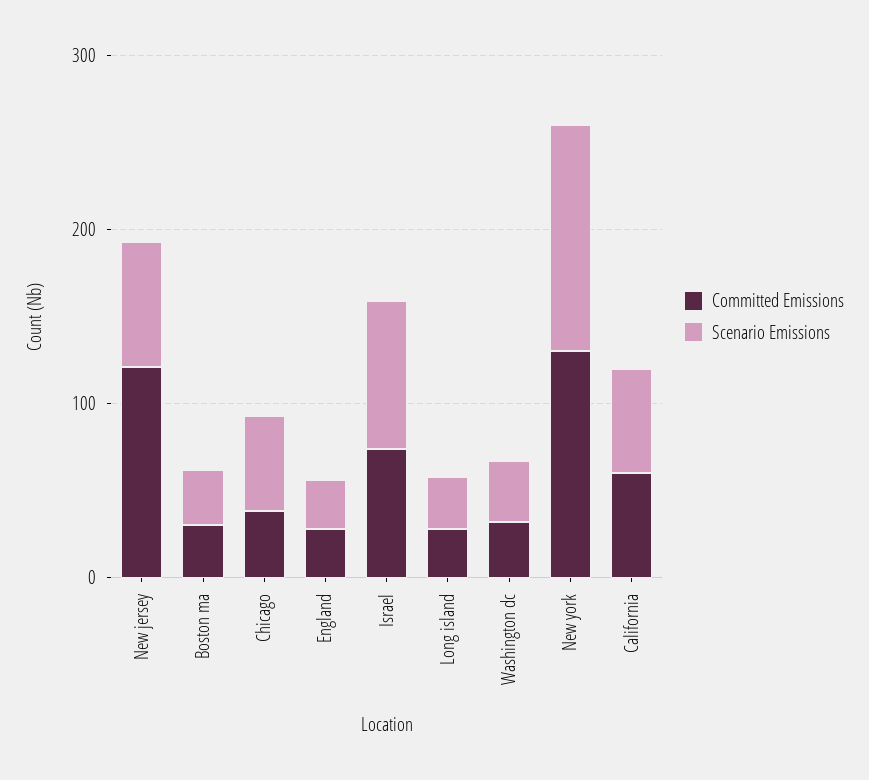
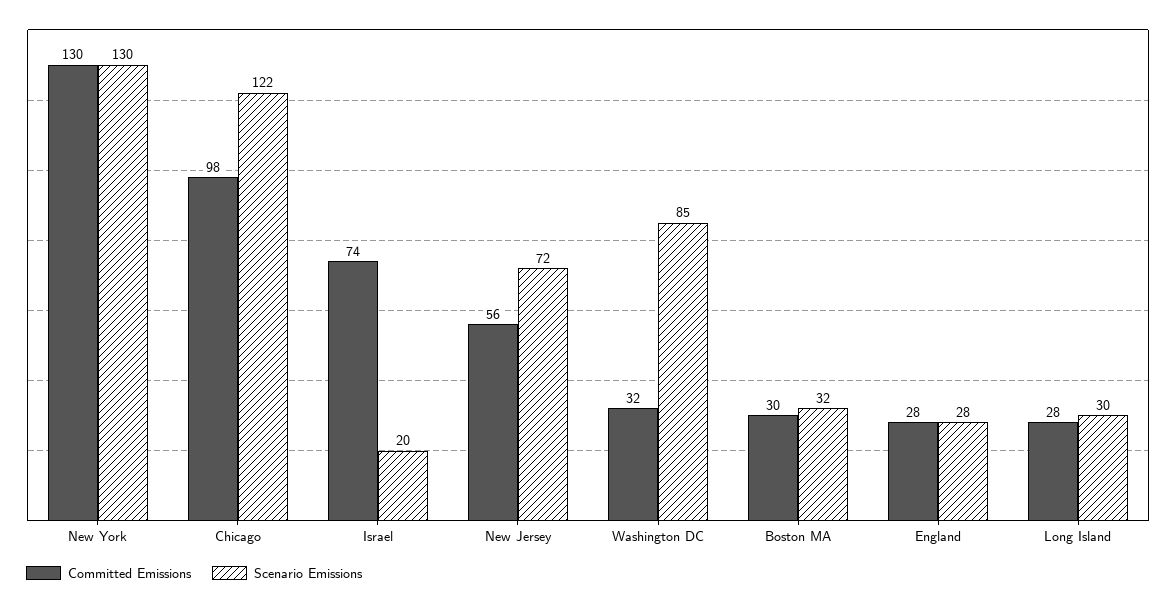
  {
    "Committed Emissions": {
-     "New jersey": 120,
+     "New jersey": 56,
      "Boston ma": 30,
-     "Chicago": 40,
+     "Chicago": 98,
      "England": 28,
      "Israel": 74,
      "Long island": 28,
      "Washington dc": 32,
-     "New york": 130,
+     "New york": 130
-     "California": 60
    },
    "Scenario Emissions": {
      "New jersey": 72,
      "Boston ma": 32,
-     "Chicago": 60,
+     "Chicago": 122,
      "England": 28,
-     "Israel": 80,
+     "Israel": 20,
      "Long island": 30,
-     "Washington dc": 40,
+     "Washington dc": 85,
-     "New york": 130,
+     "New york": 130
-     "California": 60
    }
  }

